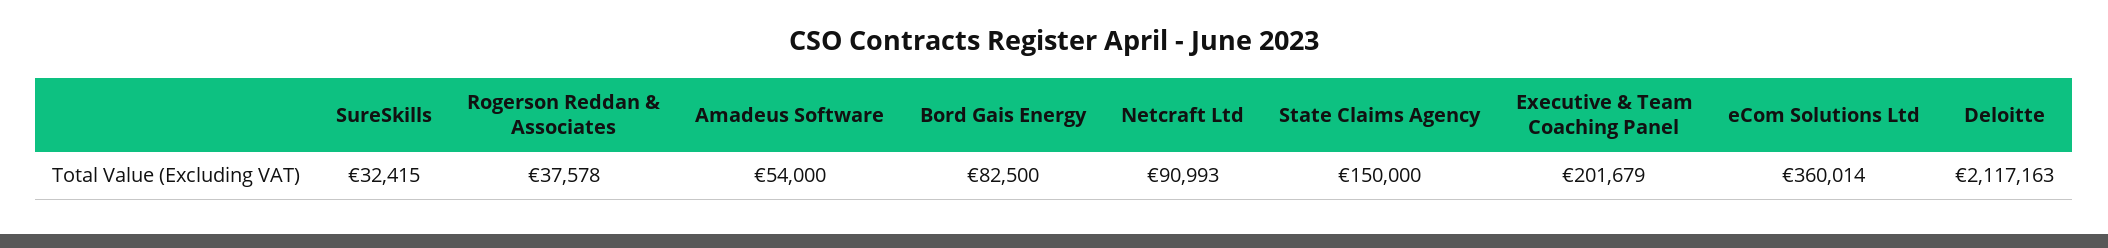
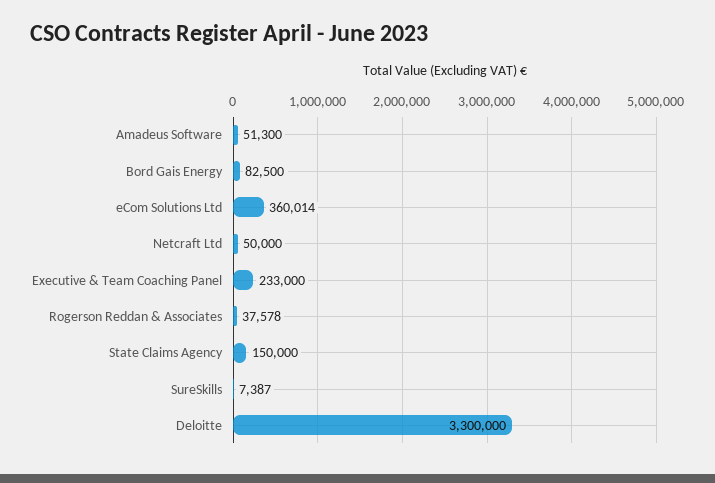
  {
-   "SureSkills": 32415,
+   "SureSkills": 7387,
    "Rogerson Reddan & Associates": 37578,
-   "Amadeus Software": 54000,
+   "Amadeus Software": 51300,
    "Bord Gais Energy": 82500,
-   "Netcraft Ltd": 90993,
+   "Netcraft Ltd": 50000,
    "State Claims Agency": 150000,
-   "Executive & Team Coaching Panel": 201679,
+   "Executive & Team Coaching Panel": 233000,
    "eCom Solutions Ltd": 360014,
-   "Deloitte": 2117163
+   "Deloitte": 3300000
  }

